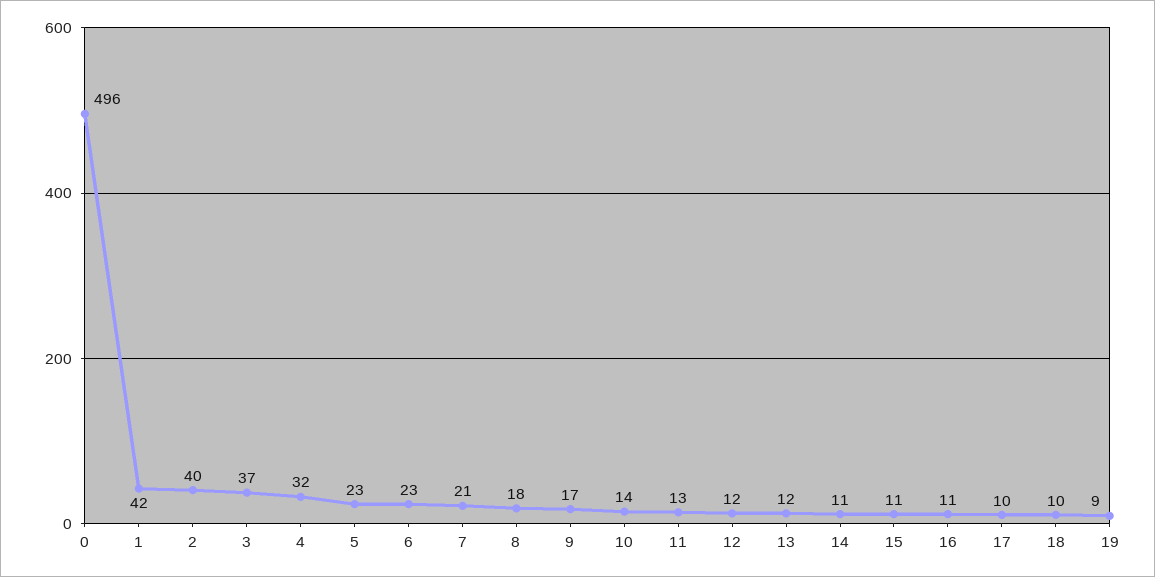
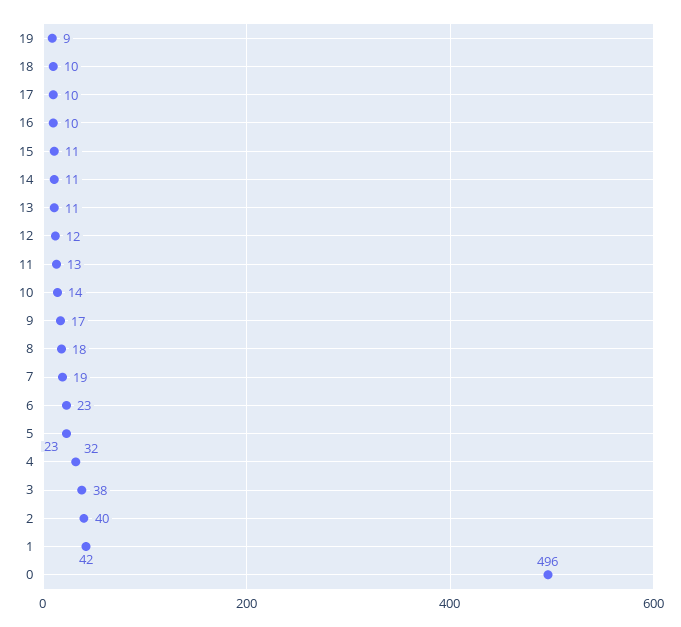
  {
    "0": 496,
    "1": 42,
    "2": 40,
-   "3": 37,
+   "3": 38,
    "4": 32,
    "5": 23,
    "6": 23,
-   "7": 21,
+   "7": 19,
    "8": 18,
    "9": 17,
    "10": 14,
    "11": 13,
    "12": 12,
-   "13": 12,
+   "13": 11,
    "14": 11,
    "15": 11,
-   "16": 11,
+   "16": 10,
    "17": 10,
    "18": 10,
    "19": 9
  }

